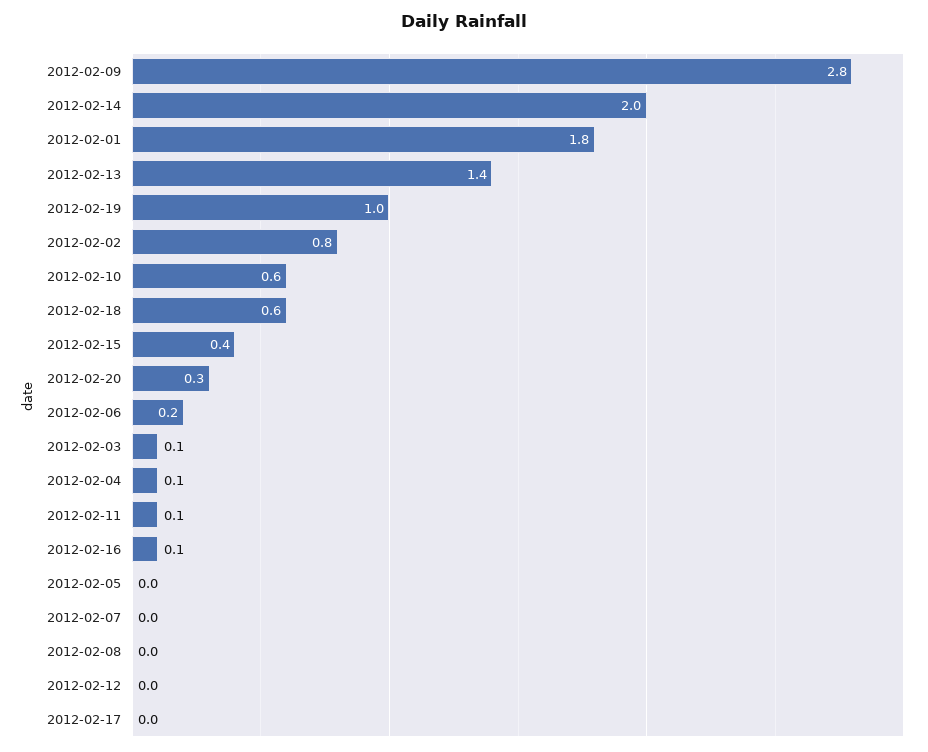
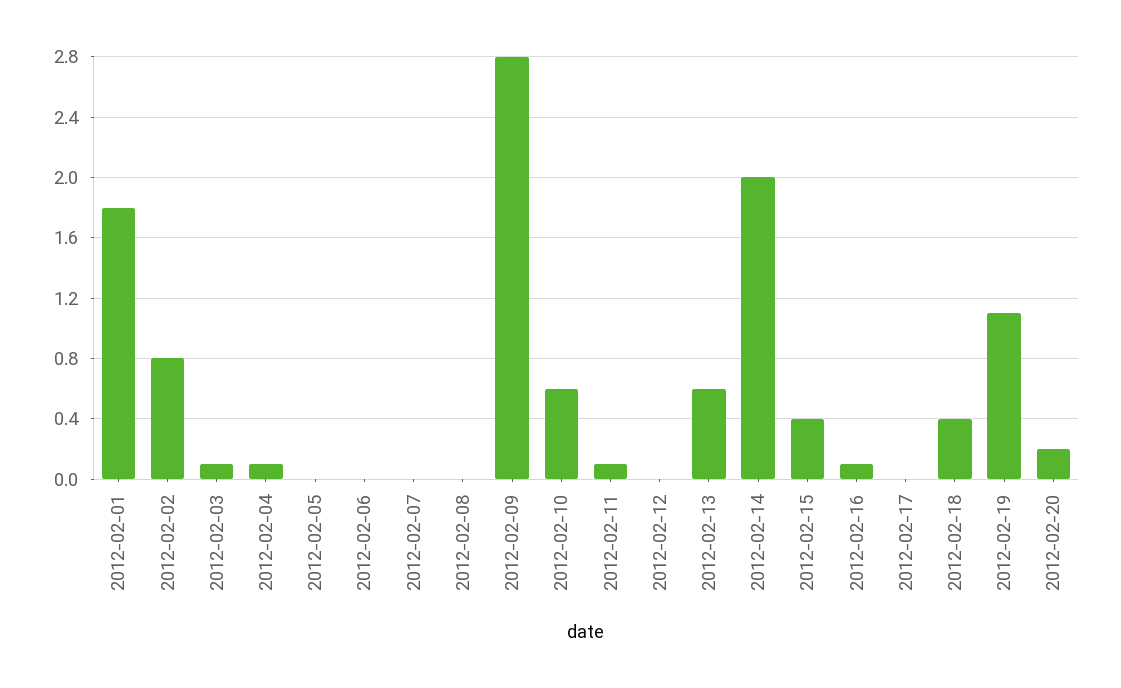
  {
    "2012-02-09": 2.8,
    "2012-02-14": 2,
    "2012-02-01": 1.8,
-   "2012-02-13": 1.4,
+   "2012-02-13": 0.6,
-   "2012-02-19": 1,
+   "2012-02-19": 1.1,
    "2012-02-02": 0.8,
    "2012-02-10": 0.6,
-   "2012-02-18": 0.6,
+   "2012-02-18": 0.4,
    "2012-02-15": 0.4,
-   "2012-02-20": 0.3,
+   "2012-02-20": 0.2,
-   "2012-02-06": 0.2,
+   "2012-02-06": 0,
    "2012-02-03": 0.1,
    "2012-02-04": 0.1,
    "2012-02-11": 0.1,
    "2012-02-16": 0.1,
    "2012-02-05": 0,
    "2012-02-07": 0,
    "2012-02-08": 0,
    "2012-02-12": 0,
    "2012-02-17": 0
  }

